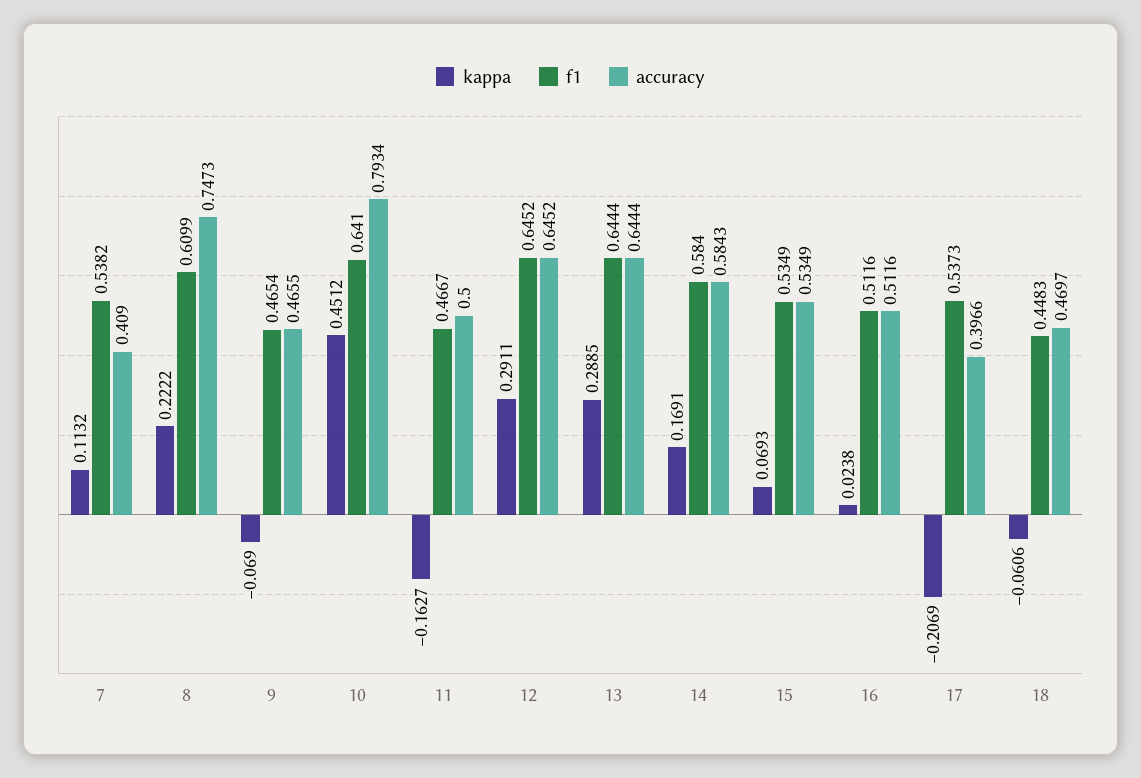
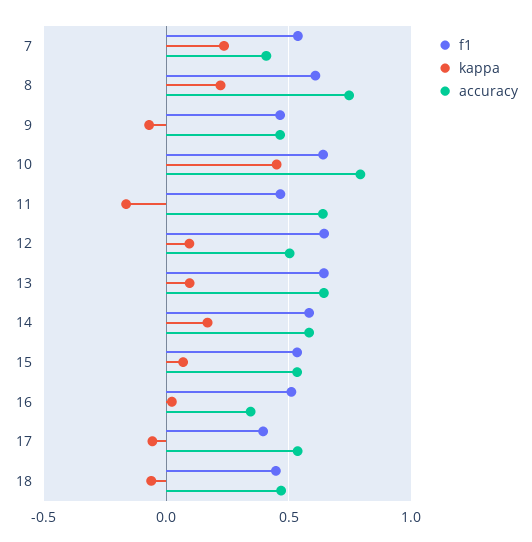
  {
    "kappa": {
-     "7": 0.1132,
+     "7": 0.25,
      "8": 0.2222,
      "9": -0.069,
      "10": 0.4512,
      "11": -0.1627,
-     "12": 0.2911,
+     "12": 0.1,
-     "13": 0.2885,
+     "13": 0.1,
      "14": 0.1691,
      "15": 0.0693,
      "16": 0.0238,
-     "17": -0.2069,
+     "17": -0.05,
      "18": -0.0606
    },
    "f1": {
      "7": 0.5382,
      "8": 0.6099,
      "9": 0.4654,
      "10": 0.641,
      "11": 0.4667,
      "12": 0.6452,
      "13": 0.6444,
      "14": 0.584,
      "15": 0.5349,
      "16": 0.5116,
-     "17": 0.5373,
+     "17": 0.4,
      "18": 0.4483
    },
    "accuracy": {
      "7": 0.409,
      "8": 0.7473,
      "9": 0.4655,
      "10": 0.7934,
-     "11": 0.5,
+     "11": 0.65,
-     "12": 0.6452,
+     "12": 0.5,
      "13": 0.6444,
      "14": 0.5843,
      "15": 0.5349,
-     "16": 0.5116,
+     "16": 0.35,
-     "17": 0.3966,
+     "17": 0.55,
      "18": 0.4697
    }
  }

